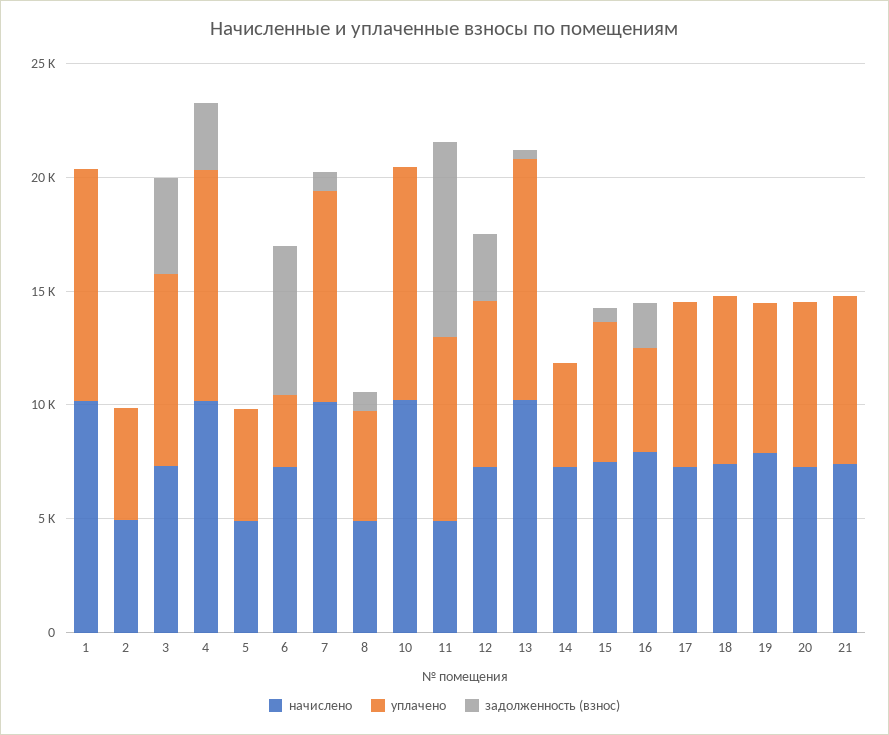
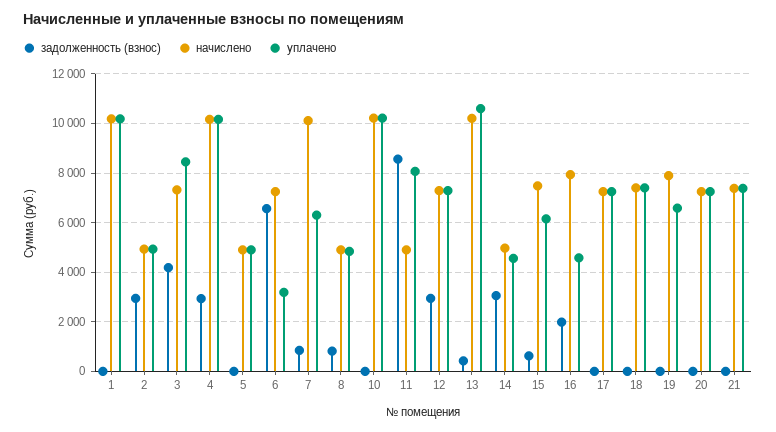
  {
    "начислено": {
      "1": 10250,
      "2": 5000,
      "3": 7250,
      "4": 10250,
      "5": 5000,
      "6": 7250,
      "7": 10000,
      "8": 5000,
      "10": 10250,
      "11": 5000,
      "12": 7250,
      "13": 10250,
-     "14": 7000,
+     "14": 5000,
      "15": 7500,
      "16": 8000,
      "17": 7250,
      "18": 7500,
      "19": 8000,
      "20": 7250,
      "21": 7500
    },
    "уплачено": {
      "1": 10250,
      "2": 5000,
      "3": 8500,
      "4": 10250,
      "5": 5000,
      "6": 3250,
-     "7": 9000,
+     "7": 6250,
      "8": 4750,
      "10": 10250,
      "11": 8000,
      "12": 7250,
      "13": 10500,
      "14": 4500,
      "15": 6250,
      "16": 4500,
      "17": 7250,
      "18": 7500,
      "19": 6500,
      "20": 7250,
      "21": 7500
    },
    "задолженность (взнос)": {
      "1": 0,
-     "2": 0,
+     "2": 3000,
      "3": 4250,
      "4": 3000,
      "5": 0,
      "6": 6500,
      "7": 750,
      "8": 750,
      "10": 0,
      "11": 8500,
      "12": 3000,
      "13": 500,
-     "14": 0,
+     "14": 3000,
      "15": 500,
      "16": 2000,
      "17": 0,
      "18": 0,
      "19": 0,
      "20": 0,
      "21": 0
    }
  }

